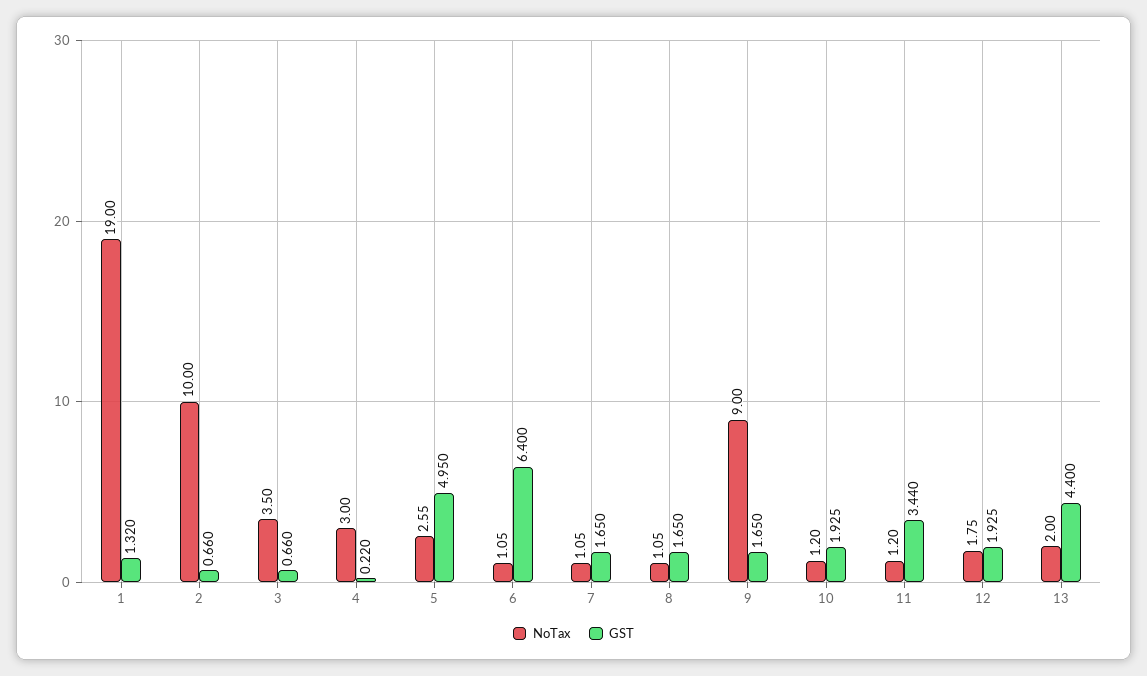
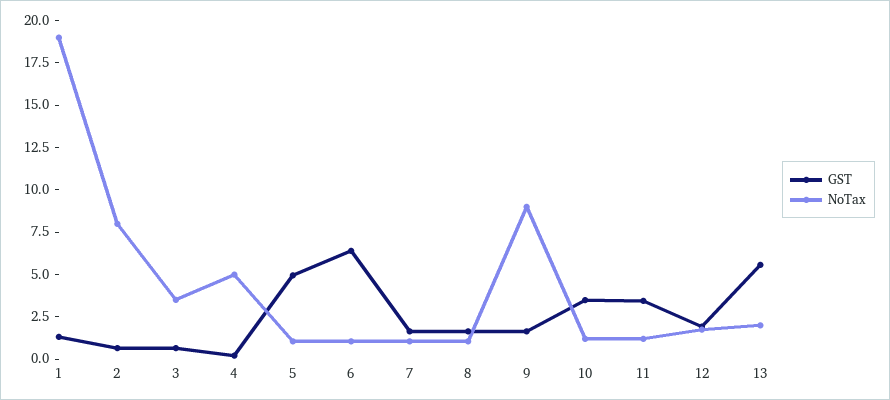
  {
    "NoTax": {
      "1": 19,
-     "2": 10,
+     "2": 8,
      "3": 3.5,
-     "4": 3,
+     "4": 5,
-     "5": 2.55,
+     "5": 1,
      "6": 1.05,
      "7": 1.05,
      "8": 1.05,
      "9": 9,
      "10": 1.2,
      "11": 1.2,
      "12": 1.75,
      "13": 2
    },
    "GST": {
      "1": 1.32,
      "2": 0.66,
      "3": 0.66,
      "4": 0.22,
      "5": 4.95,
      "6": 6.4,
      "7": 1.65,
      "8": 1.65,
      "9": 1.65,
-     "10": 1.925,
+     "10": 3.5,
      "11": 3.44,
      "12": 1.925,
-     "13": 4.4
+     "13": 5.5
    }
  }

